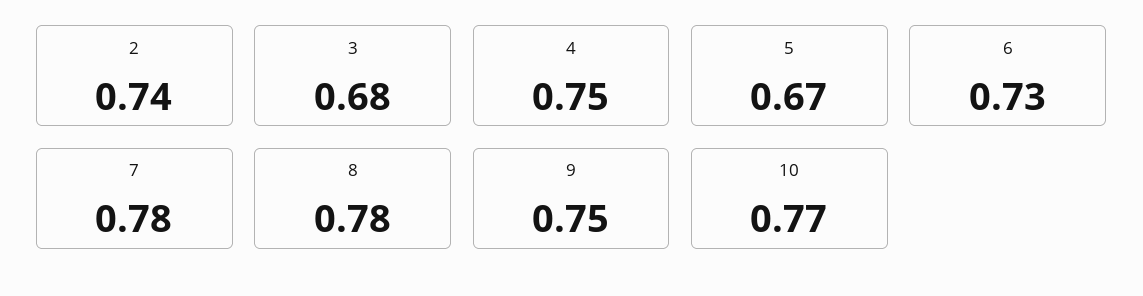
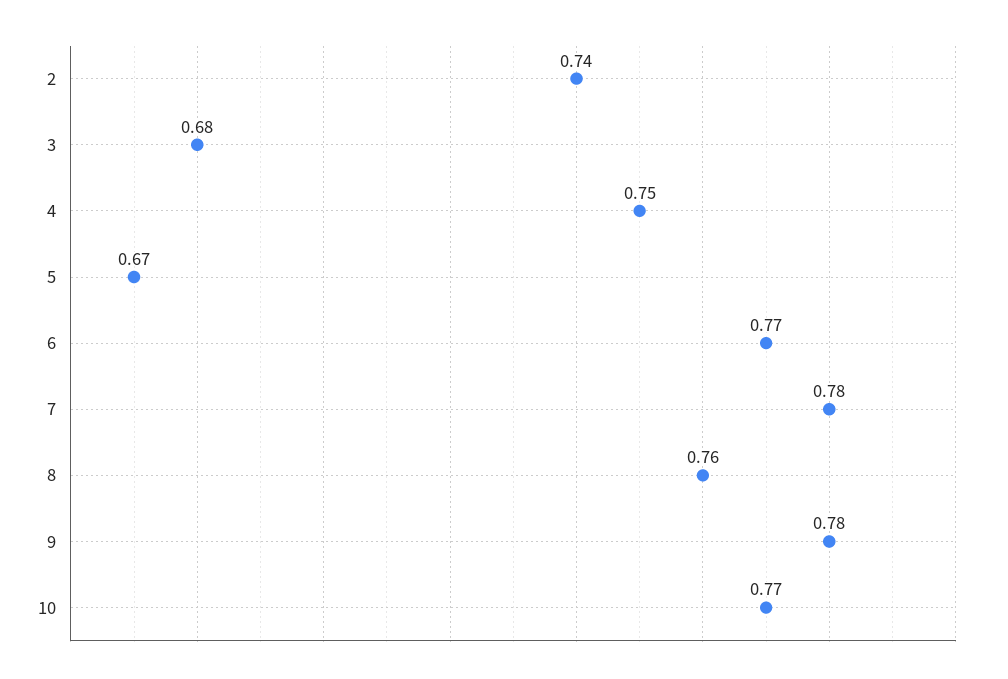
  {
    "2": 0.74,
    "3": 0.68,
    "4": 0.75,
    "5": 0.67,
-   "6": 0.73,
+   "6": 0.77,
    "7": 0.78,
-   "8": 0.78,
+   "8": 0.76,
-   "9": 0.75,
+   "9": 0.78,
    "10": 0.77
  }

